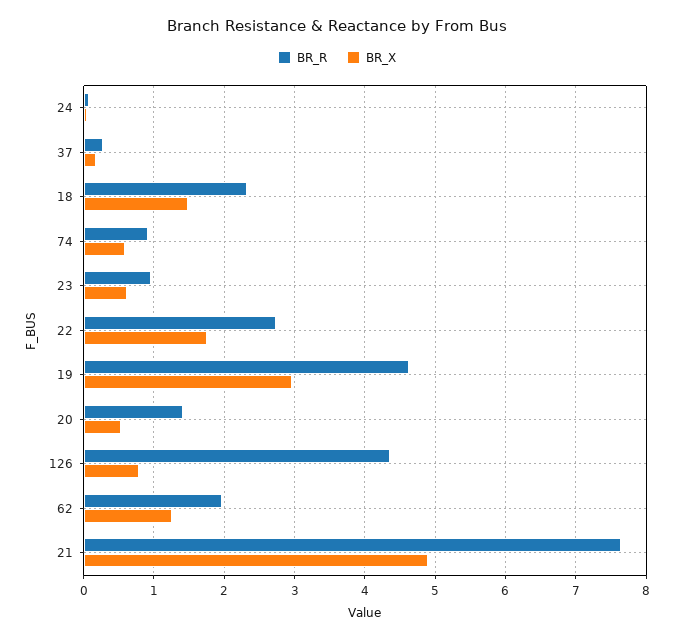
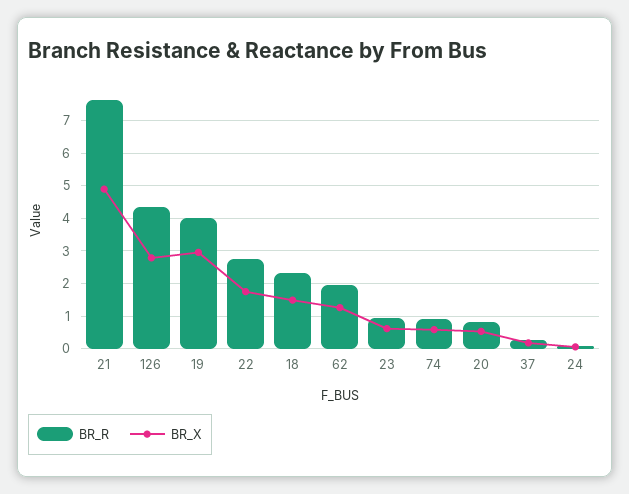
  {
    "BR_R": {
      "24": 0.1,
      "37": 0.3,
      "18": 2.3,
      "74": 0.9,
      "23": 1,
      "22": 2.7,
-     "19": 4.6,
+     "19": 4,
-     "20": 1.4,
+     "20": 0.8,
      "126": 4.4,
      "62": 2,
      "21": 7.6
    },
    "BR_X": {
      "24": 0.1,
      "37": 0.2,
      "18": 1.5,
      "74": 0.6,
      "23": 0.6,
      "22": 1.8,
      "19": 3,
      "20": 0.5,
-     "126": 0.8,
+     "126": 2.8,
      "62": 1.3,
      "21": 4.9
    }
  }

